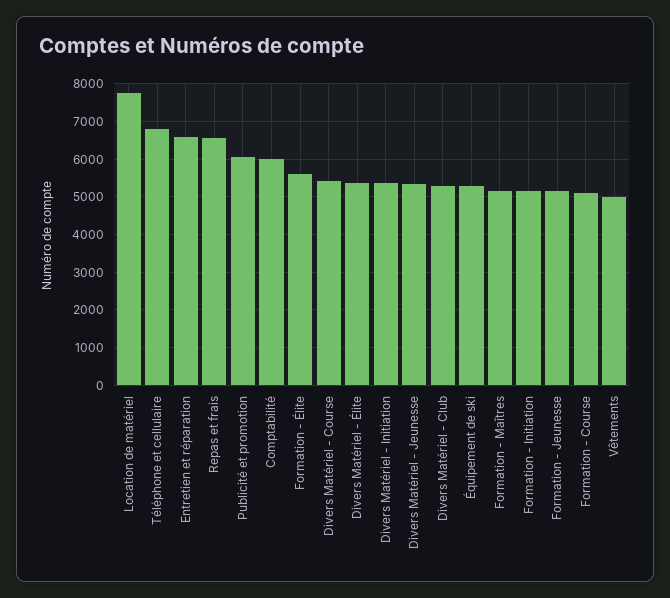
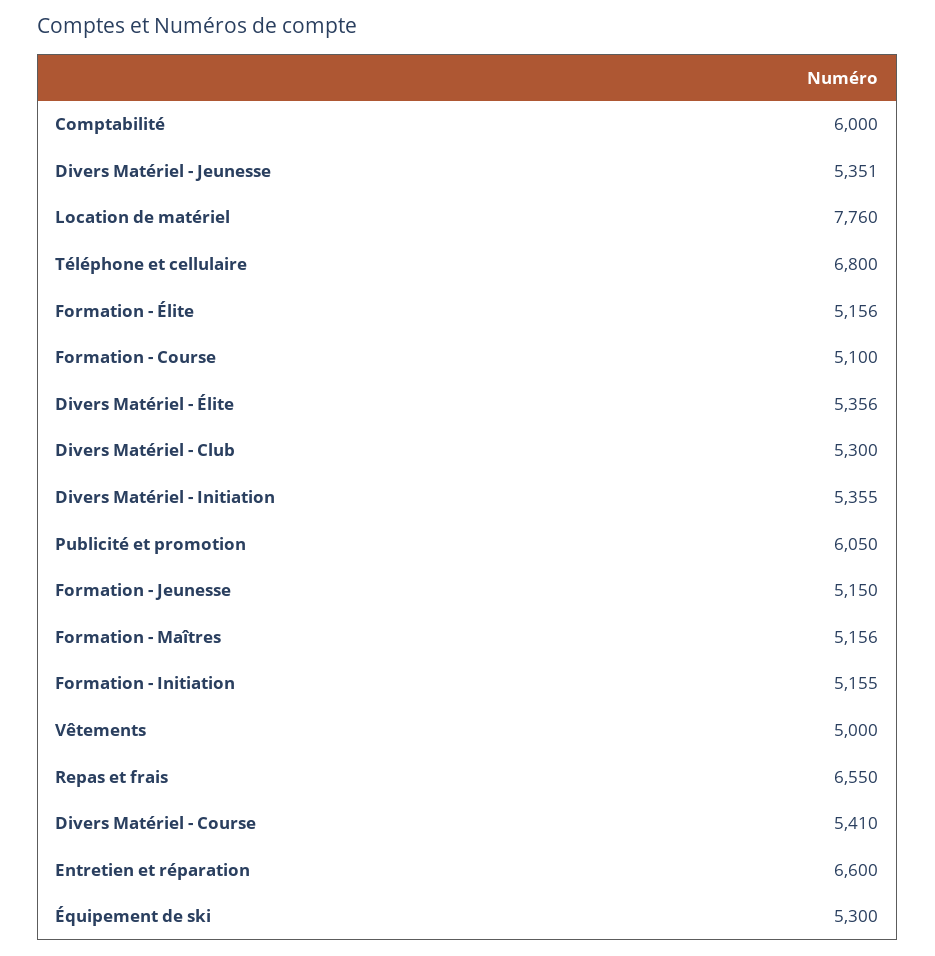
  {
    "Location de matériel": 7760,
    "Téléphone et cellulaire": 6800,
    "Entretien et réparation": 6600,
    "Repas et frais": 6550,
    "Publicité et promotion": 6050,
    "Comptabilité": 6000,
-   "Formation - Élite": 5600,
+   "Formation - Élite": 5156,
    "Divers Matériel - Course": 5410,
    "Divers Matériel - Élite": 5356,
    "Divers Matériel - Initiation": 5355,
    "Divers Matériel - Jeunesse": 5351,
    "Divers Matériel - Club": 5300,
    "Équipement de ski": 5300,
    "Formation - Maîtres": 5156,
    "Formation - Initiation": 5155,
    "Formation - Jeunesse": 5150,
    "Formation - Course": 5100,
    "Vêtements": 5000
  }

